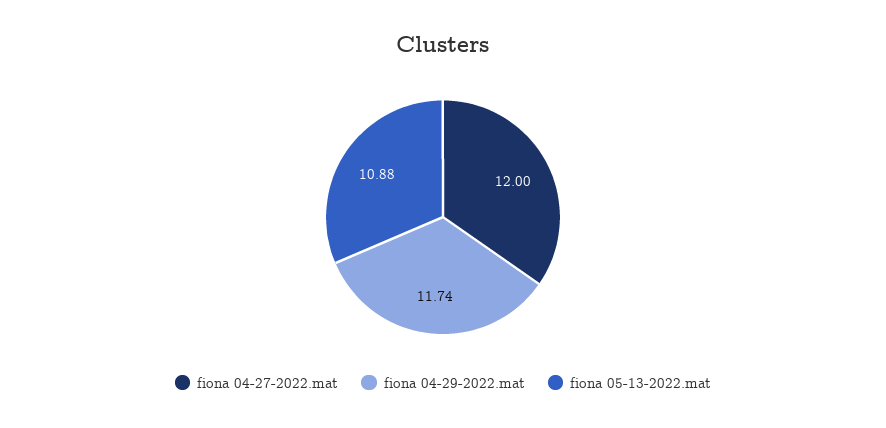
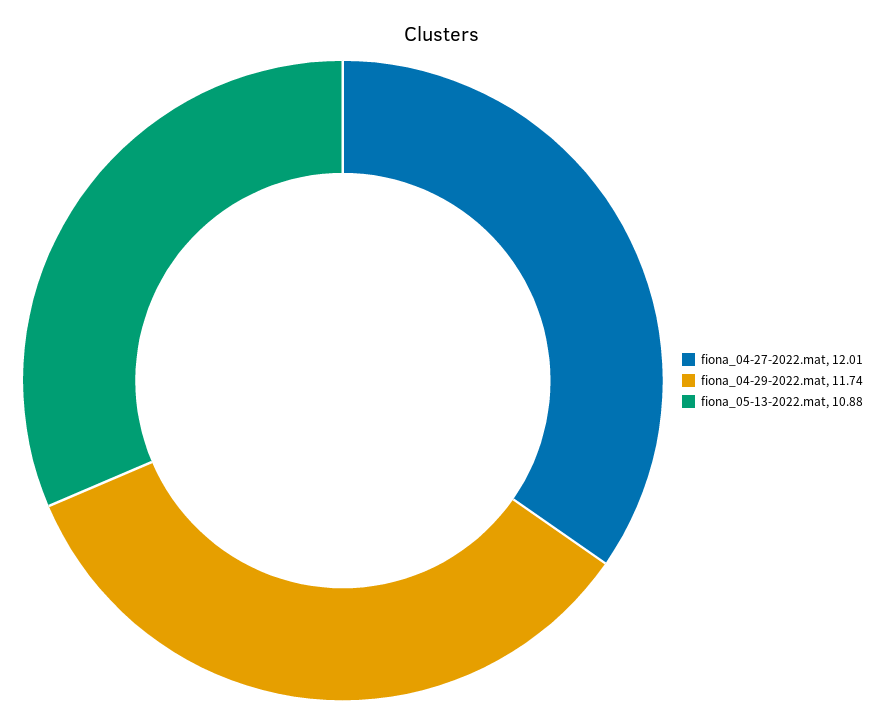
  {
-   "fiona 04-27-2022.mat": 12,
+   "fiona 04-27-2022.mat": 12.01,
    "fiona 04-29-2022.mat": 11.74,
    "fiona 05-13-2022.mat": 10.88
  }

